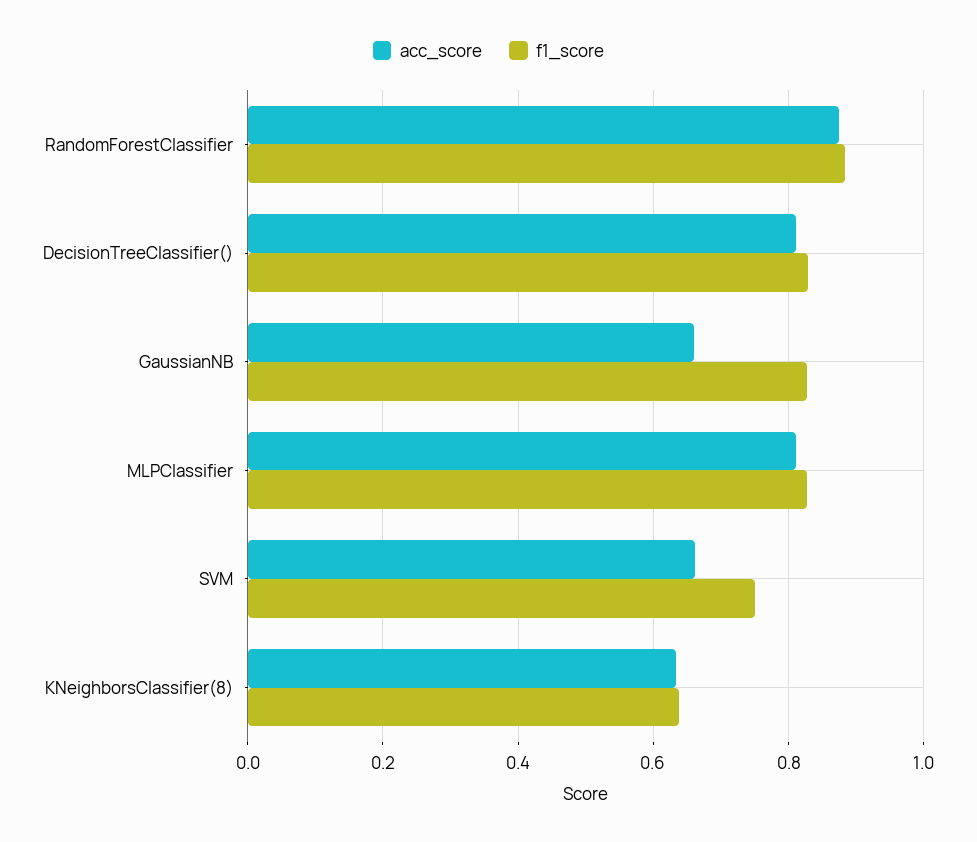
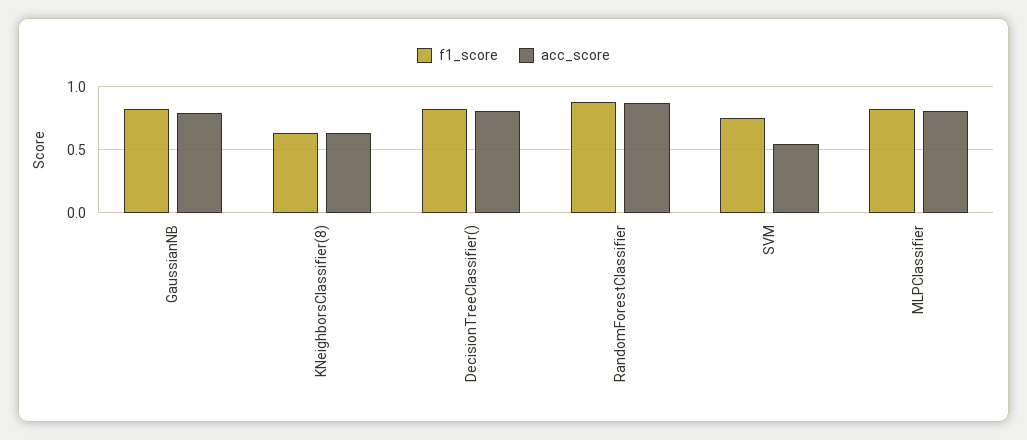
  {
    "acc_score": {
      "RandomForestClassifier": 0.88,
      "DecisionTreeClassifier()": 0.82,
-     "GaussianNB": 0.66,
+     "GaussianNB": 0.8,
      "MLPClassifier": 0.82,
-     "SVM": 0.66,
+     "SVM": 0.55,
      "KNeighborsClassifier(8)": 0.64
    },
    "f1_score": {
      "RandomForestClassifier": 0.88,
      "DecisionTreeClassifier()": 0.82,
      "GaussianNB": 0.82,
      "MLPClassifier": 0.82,
      "SVM": 0.76,
      "KNeighborsClassifier(8)": 0.64
    }
  }

